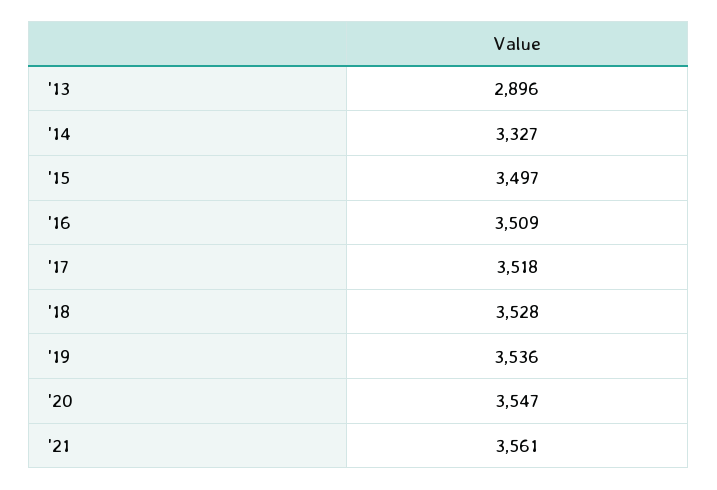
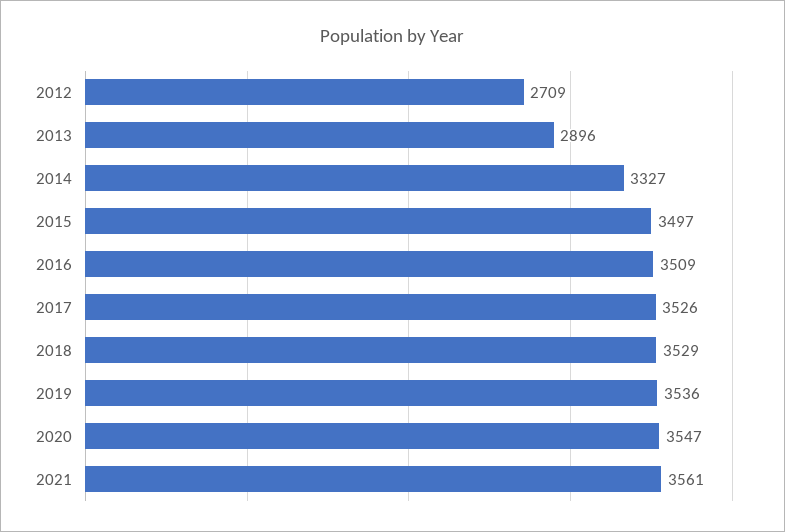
  {
    "'13": 2896,
    "'14": 3327,
    "'15": 3497,
    "'16": 3509,
-   "'17": 3518,
+   "'17": 3526,
-   "'18": 3528,
+   "'18": 3529,
    "'19": 3536,
    "'20": 3547,
-   "'21": 3561
+   "'21": 3561,
+   "2012": 2709
  }

